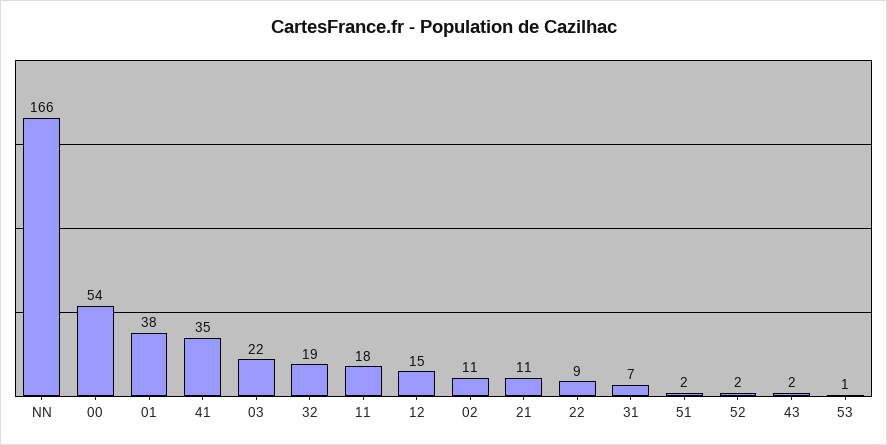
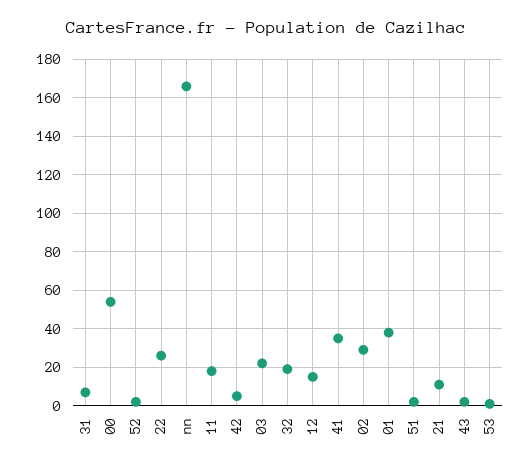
  {
    "NN": 166,
    "00": 54,
    "01": 38,
    "41": 35,
    "03": 22,
    "32": 19,
    "11": 18,
    "12": 15,
-   "02": 11,
+   "02": 30,
    "21": 11,
-   "22": 9,
+   "22": 25,
    "31": 7,
    "51": 2,
    "52": 2,
    "43": 2,
-   "53": 1
+   "53": 1,
+   "42": 5
  }

